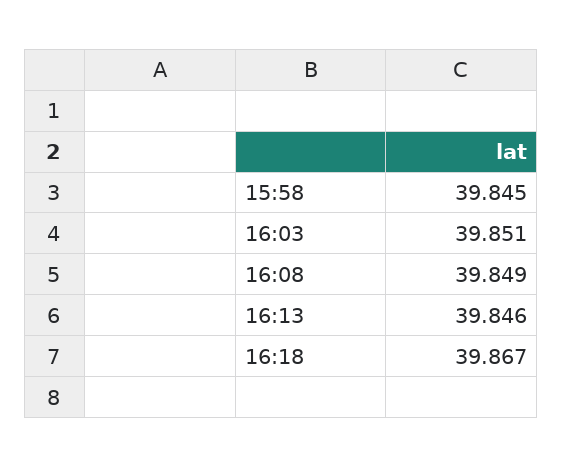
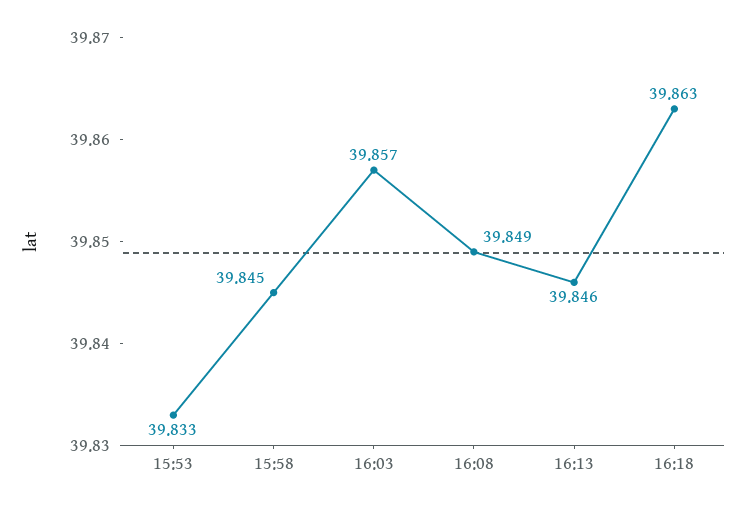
  {
    "15:58": 39.845,
-   "16:03": 39.851,
+   "16:03": 39.857,
    "16:08": 39.849,
    "16:13": 39.846,
-   "16:18": 39.867
+   "16:18": 39.863,
+   "15:53": 39.833
  }

